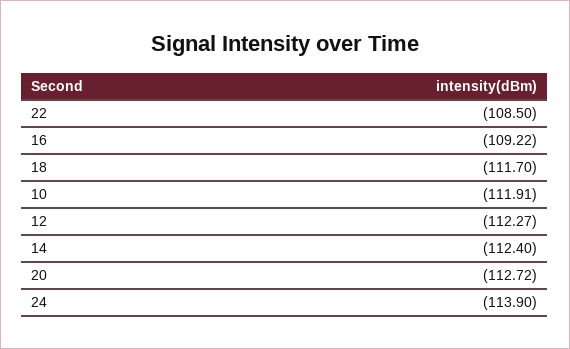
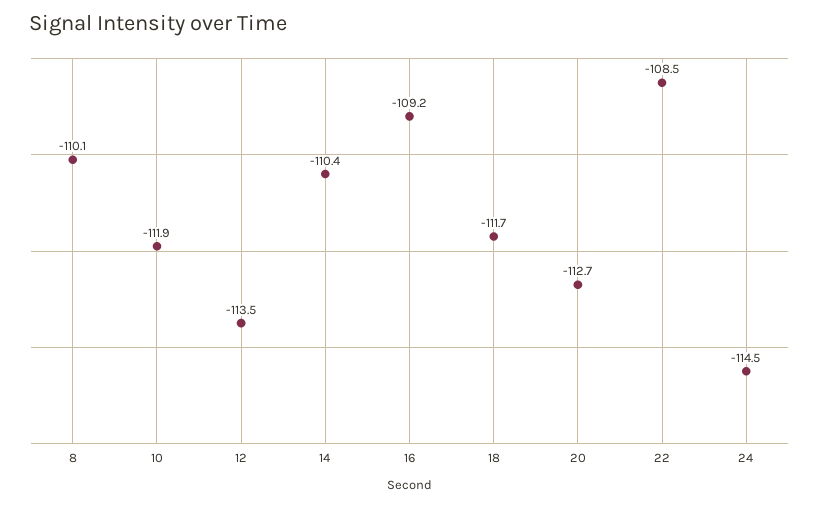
  {
    "22": -108.5,
    "16": -109.22,
    "18": -111.7,
    "10": -111.91,
-   "12": -112.27,
+   "12": -113.5,
-   "14": -112.4,
+   "14": -110.4,
    "20": -112.72,
-   "24": -113.9
+   "24": -114.5,
+   "8": -110.1
  }

